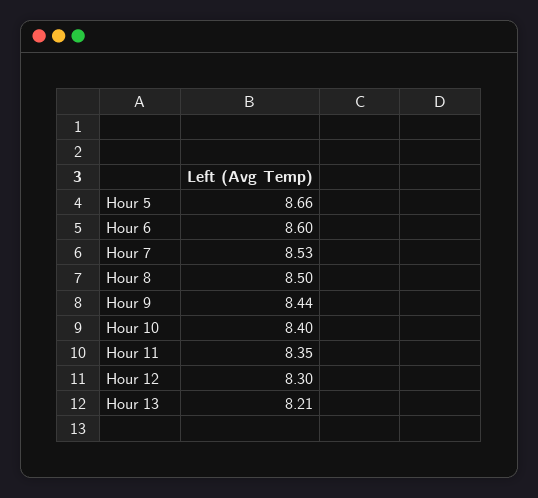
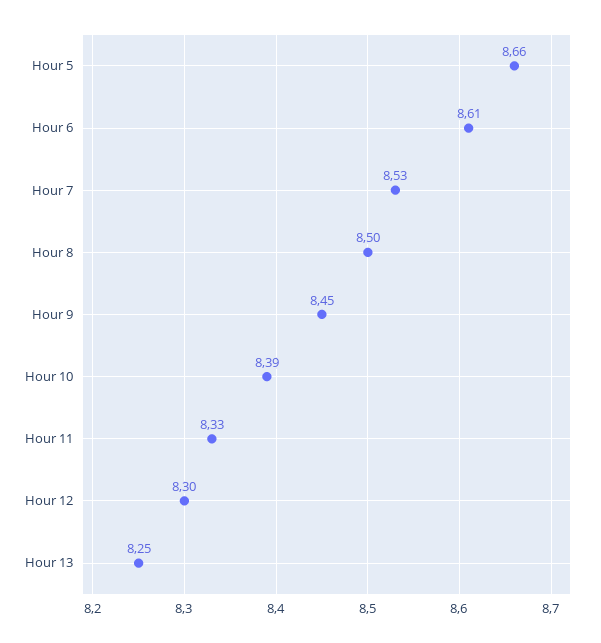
  {
    "Hour 5": 8.66,
-   "Hour 6": 8.6,
+   "Hour 6": 8.61,
    "Hour 7": 8.53,
    "Hour 8": 8.5,
-   "Hour 9": 8.44,
+   "Hour 9": 8.45,
-   "Hour 10": 8.4,
+   "Hour 10": 8.39,
-   "Hour 11": 8.35,
+   "Hour 11": 8.33,
    "Hour 12": 8.3,
-   "Hour 13": 8.21
+   "Hour 13": 8.25
  }

